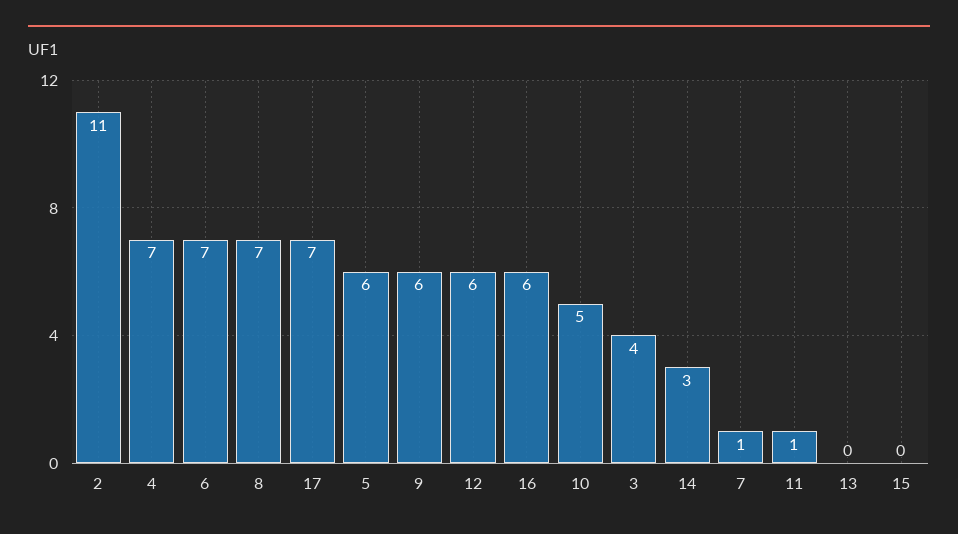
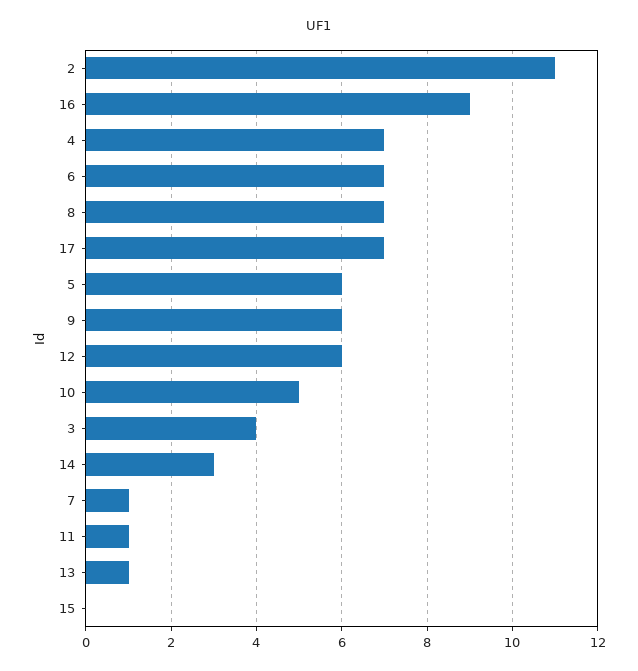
  {
    "2": 11,
    "4": 7,
    "6": 7,
    "8": 7,
    "17": 7,
    "5": 6,
    "9": 6,
    "12": 6,
-   "16": 6,
+   "16": 9,
    "10": 5,
    "3": 4,
    "14": 3,
    "7": 1,
    "11": 1,
-   "13": 0,
+   "13": 1,
    "15": 0
  }

